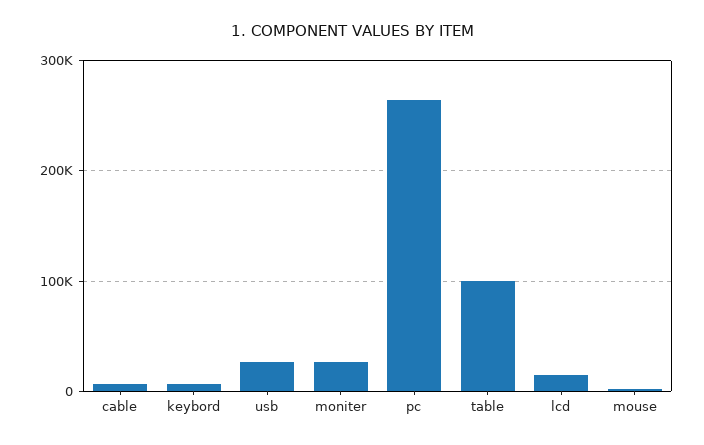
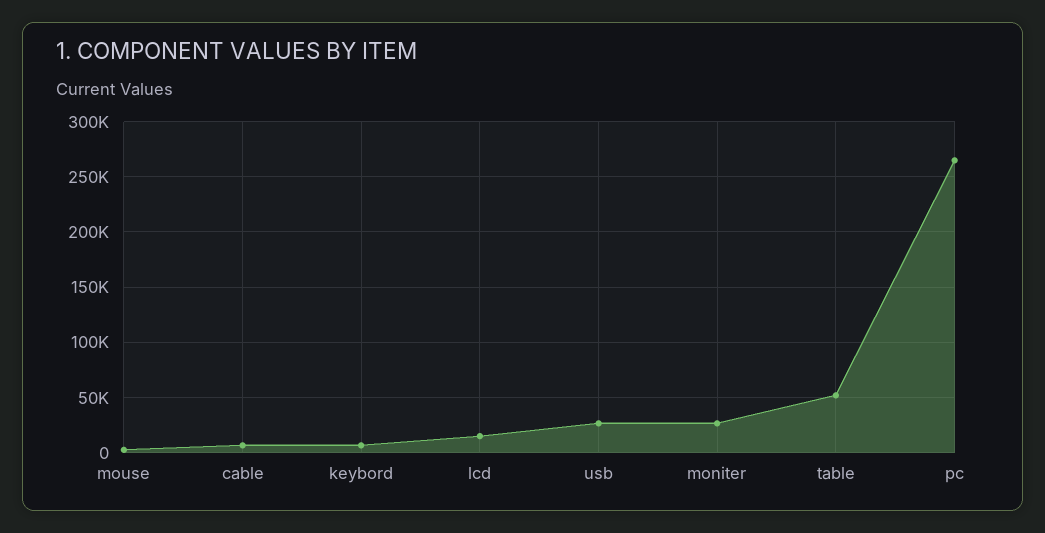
  {
    "cable": 10000,
    "keybord": 10000,
    "usb": 30000,
    "moniter": 30000,
    "pc": 260000,
-   "table": 100000,
+   "table": 50000,
    "lcd": 20000,
    "mouse": 0
  }

